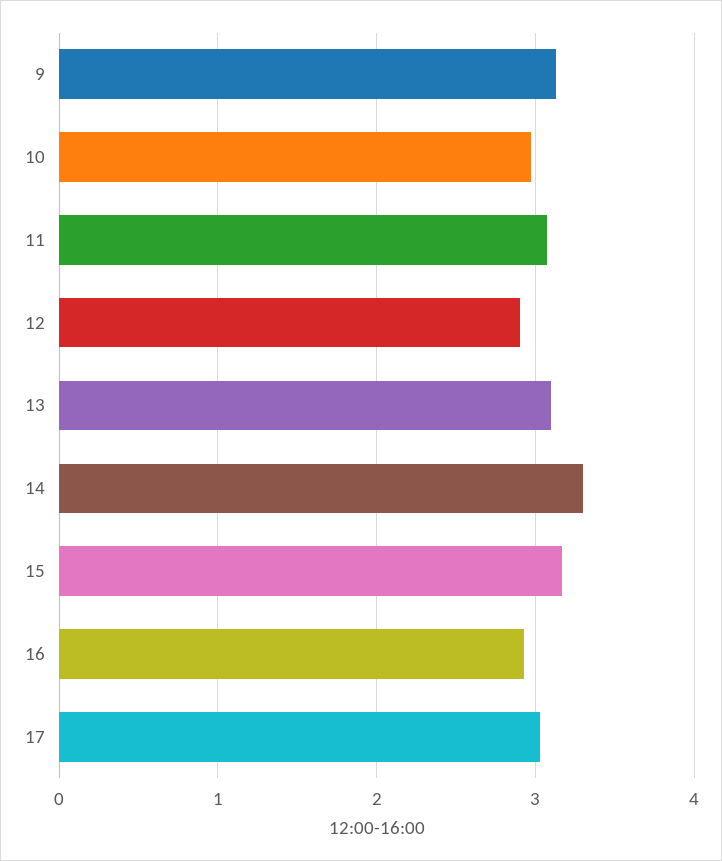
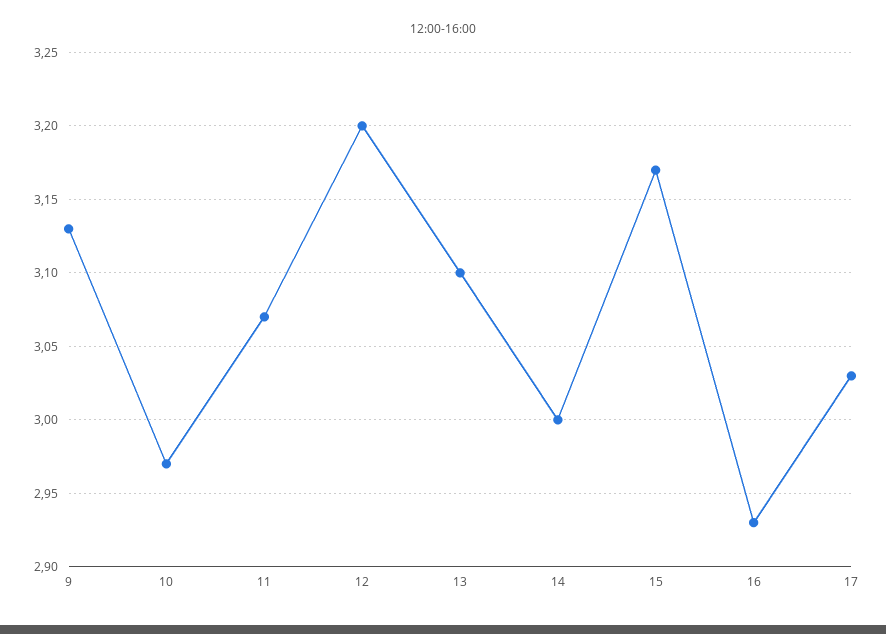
  {
    "9": 3.13,
    "10": 2.97,
    "11": 3.07,
-   "12": 2.9,
+   "12": 3.2,
    "13": 3.1,
-   "14": 3.3,
+   "14": 3,
    "15": 3.17,
    "16": 2.93,
    "17": 3.03
  }

